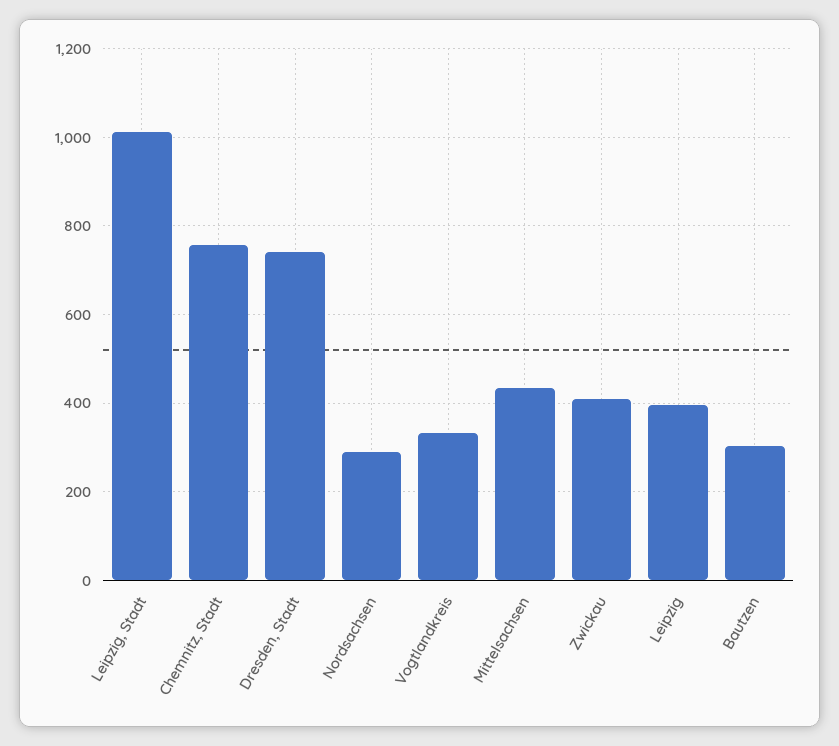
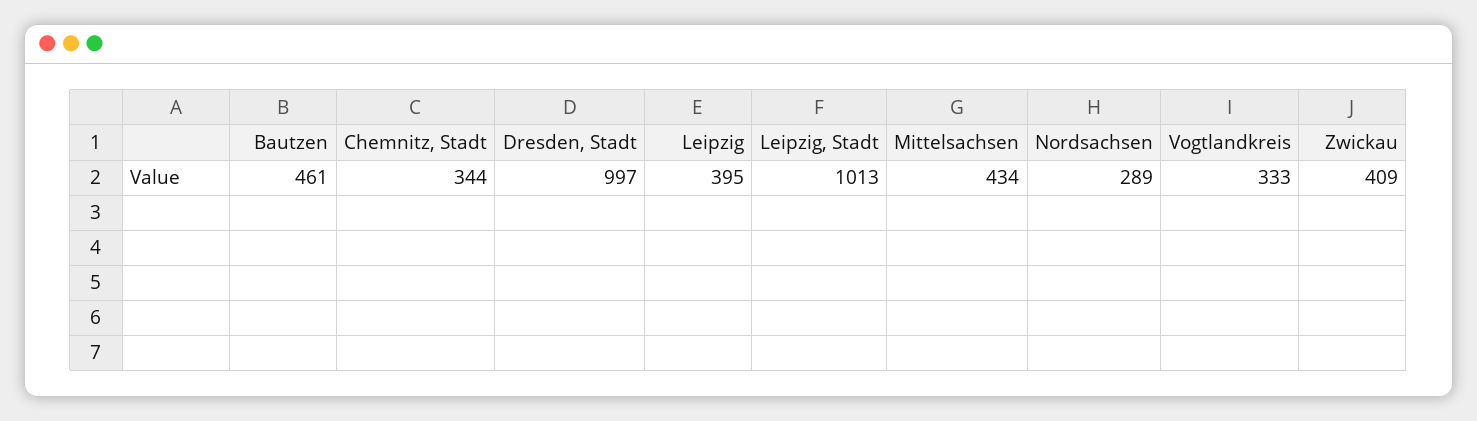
  {
    "Leipzig, Stadt": 1013,
-   "Chemnitz, Stadt": 760,
+   "Chemnitz, Stadt": 344,
-   "Dresden, Stadt": 740,
+   "Dresden, Stadt": 997,
    "Nordsachsen": 289,
    "Vogtlandkreis": 333,
    "Mittelsachsen": 434,
    "Zwickau": 409,
    "Leipzig": 395,
-   "Bautzen": 300
+   "Bautzen": 461
  }

